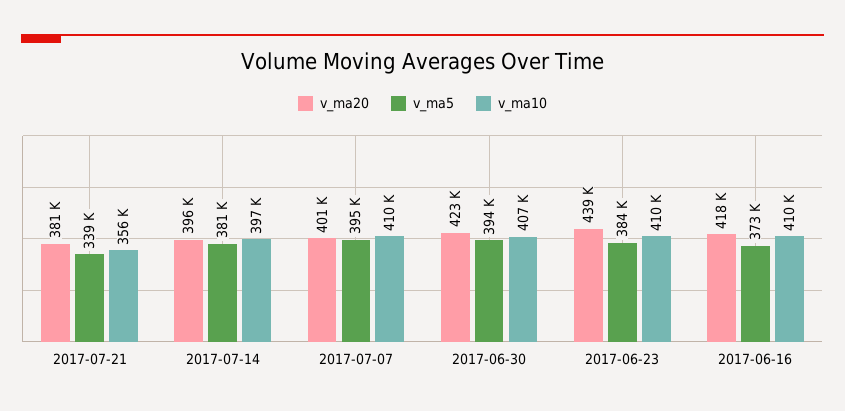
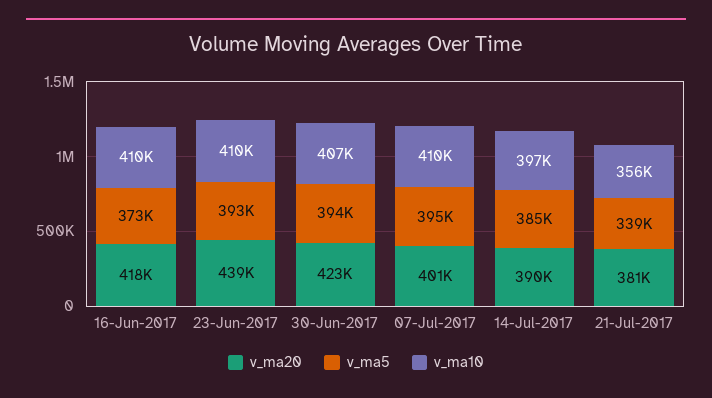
  {
    "v_ma20": {
      "2017-07-21": 381000,
-     "2017-07-14": 396000,
+     "2017-07-14": 390000,
      "2017-07-07": 401000,
      "2017-06-30": 423000,
      "2017-06-23": 439000,
      "2017-06-16": 418000
    },
    "v_ma5": {
      "2017-07-21": 339000,
-     "2017-07-14": 381000,
+     "2017-07-14": 385000,
      "2017-07-07": 395000,
      "2017-06-30": 394000,
-     "2017-06-23": 384000,
+     "2017-06-23": 393000,
      "2017-06-16": 373000
    },
    "v_ma10": {
      "2017-07-21": 356000,
      "2017-07-14": 397000,
      "2017-07-07": 410000,
      "2017-06-30": 407000,
      "2017-06-23": 410000,
      "2017-06-16": 410000
    }
  }

